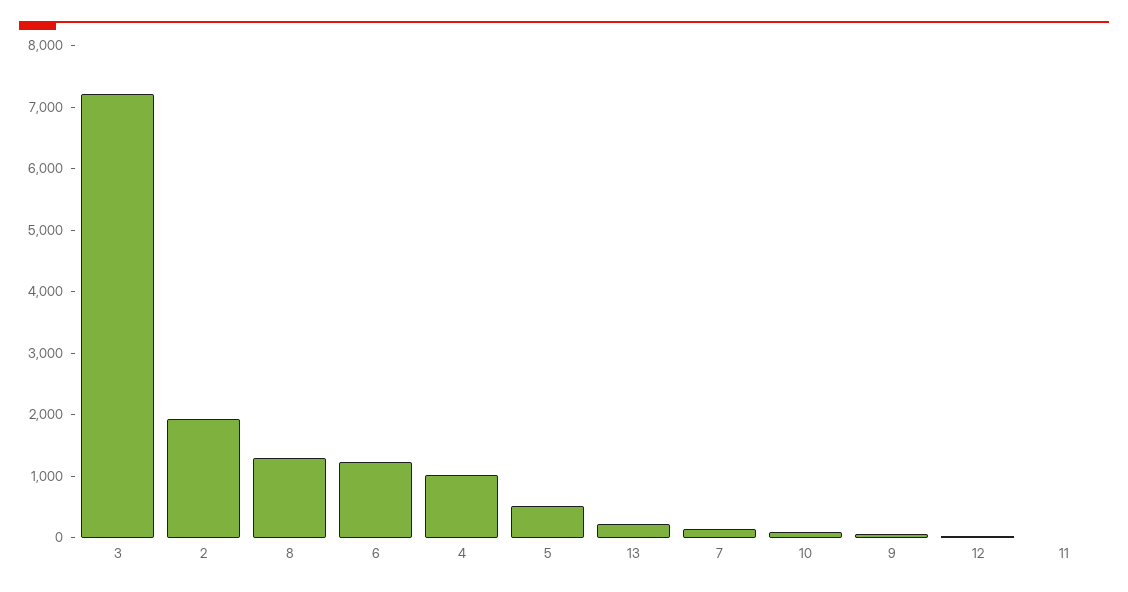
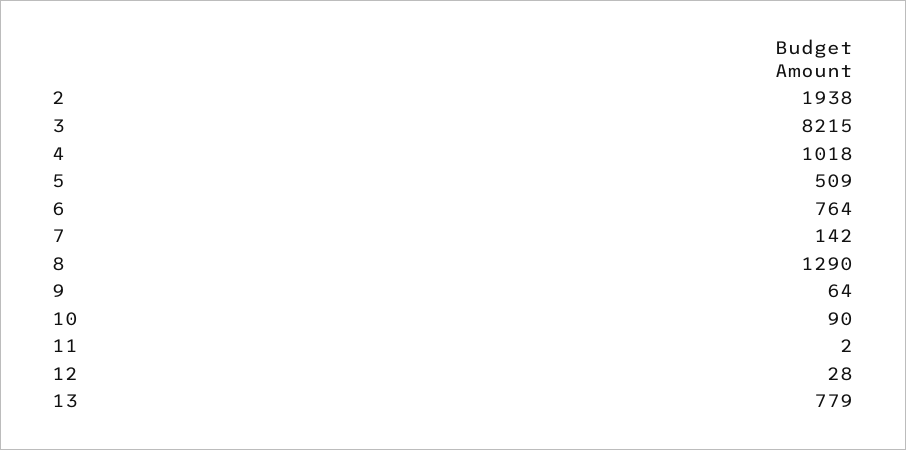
  {
-   "3": 7200,
+   "3": 8215,
    "2": 1938,
    "8": 1290,
-   "6": 1200,
+   "6": 764,
    "4": 1018,
    "5": 509,
-   "13": 200,
+   "13": 779,
    "7": 142,
    "10": 90,
    "9": 64,
    "12": 28,
    "11": 2
  }

